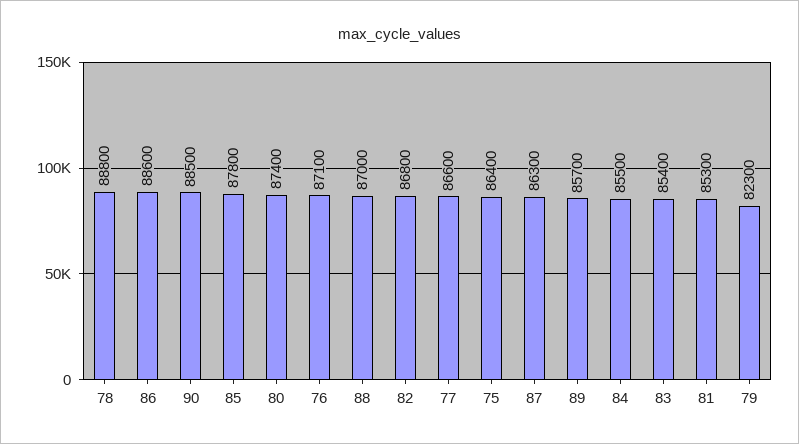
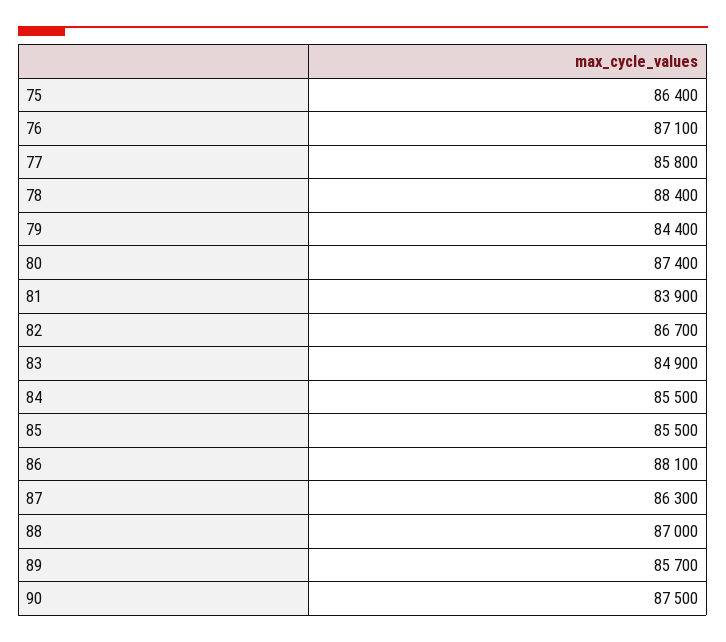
  {
-   "78": 88800,
+   "78": 88400,
-   "86": 88600,
+   "86": 88100,
-   "90": 88500,
+   "90": 87500,
-   "85": 87800,
+   "85": 85500,
    "80": 87400,
    "76": 87100,
    "88": 87000,
-   "82": 86800,
+   "82": 86700,
-   "77": 86600,
+   "77": 85800,
    "75": 86400,
    "87": 86300,
    "89": 85700,
    "84": 85500,
-   "83": 85400,
+   "83": 84900,
-   "81": 85300,
+   "81": 83900,
-   "79": 82300
+   "79": 84400
  }

